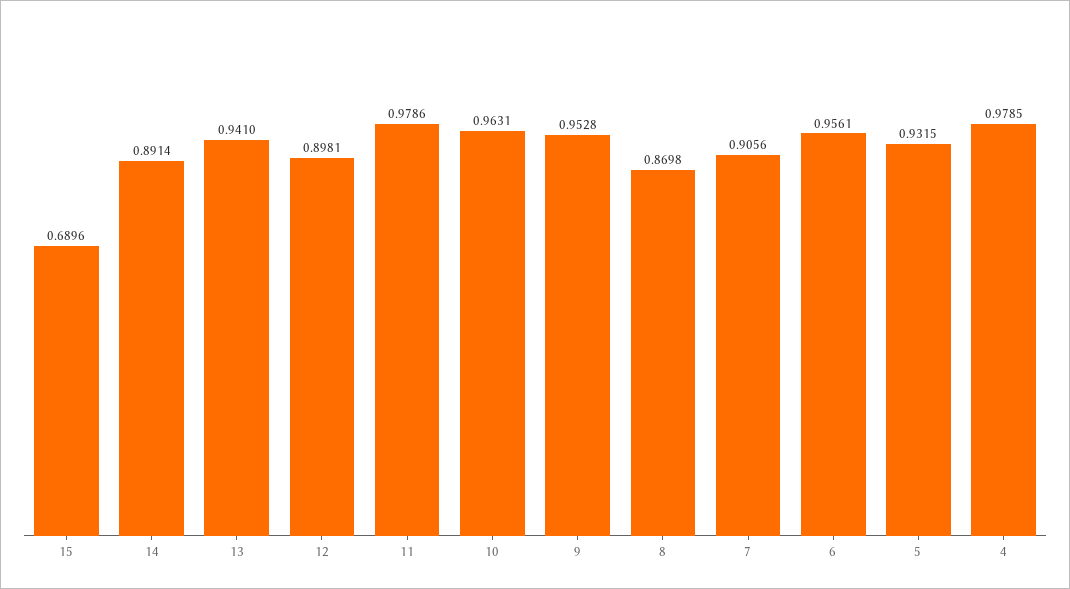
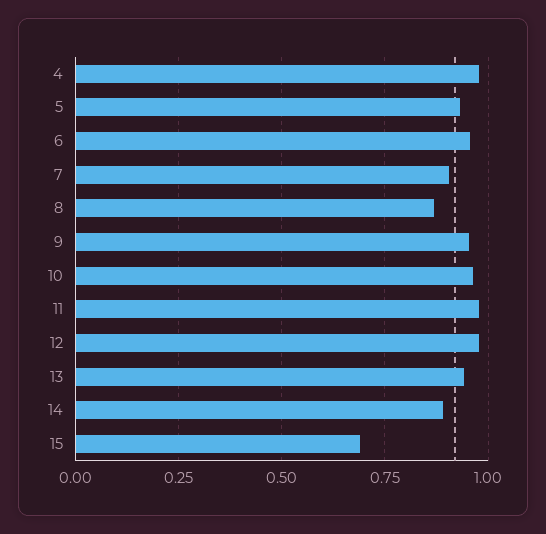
  {
    "15": 0.6896,
    "14": 0.8914,
    "13": 0.941,
-   "12": 0.8981,
+   "12": 0.975,
    "11": 0.9786,
    "10": 0.9631,
    "9": 0.9528,
    "8": 0.8698,
    "7": 0.9056,
    "6": 0.9561,
    "5": 0.9315,
    "4": 0.9785
  }

